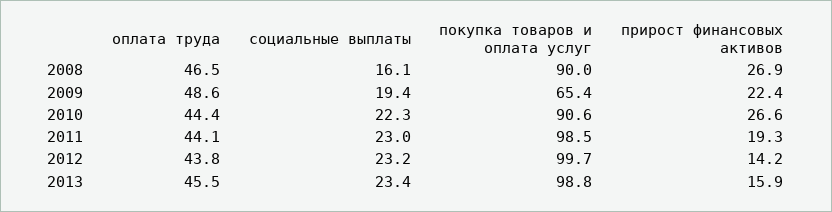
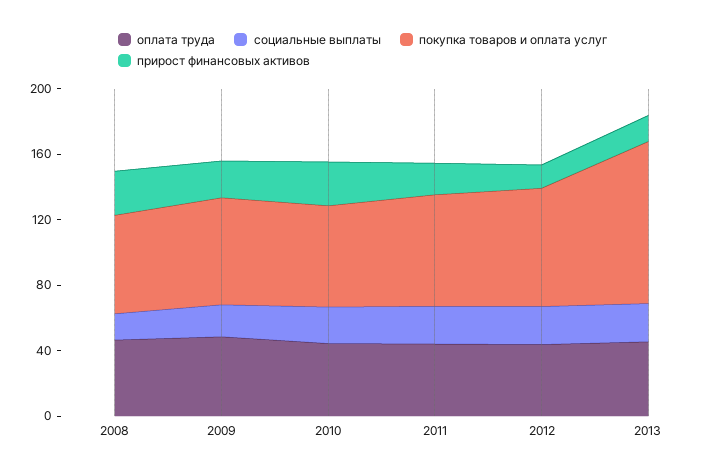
  {
    "оплата труда": {
      "2008": 46.5,
      "2009": 48.6,
      "2010": 44.4,
      "2011": 44.1,
      "2012": 43.8,
      "2013": 45.5
    },
    "социальные выплаты": {
      "2008": 16.1,
      "2009": 19.4,
      "2010": 22.3,
      "2011": 23,
      "2012": 23.2,
      "2013": 23.4
    },
    "покупка товаров и оплата услуг": {
-     "2008": 90,
+     "2008": 60,
      "2009": 65.4,
-     "2010": 90.6,
+     "2010": 60,
-     "2011": 98.5,
+     "2011": 70,
-     "2012": 99.7,
+     "2012": 70,
      "2013": 98.8
    },
    "прирост финансовых активов": {
      "2008": 26.9,
      "2009": 22.4,
      "2010": 26.6,
      "2011": 19.3,
      "2012": 14.2,
      "2013": 15.9
    }
  }

